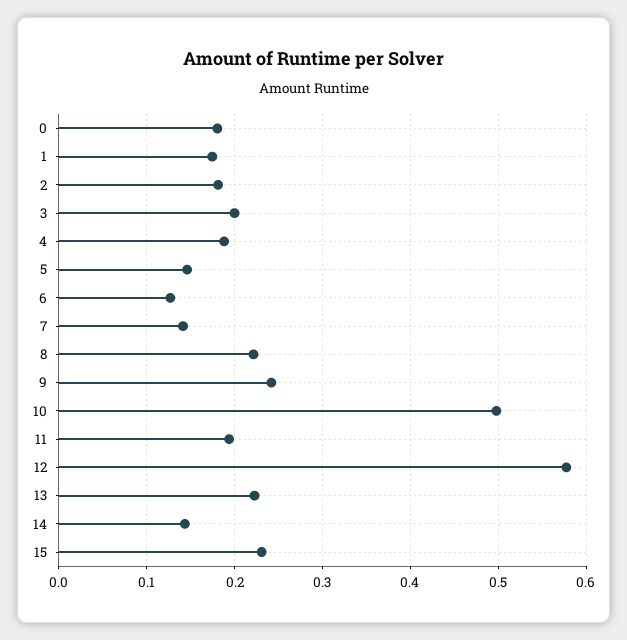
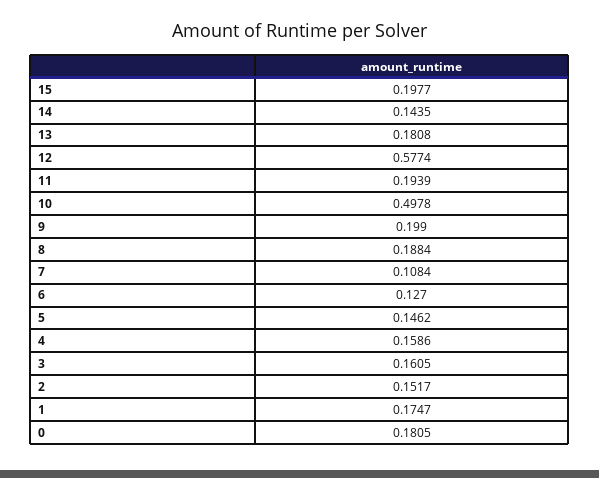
  {
    "0": 0.1805,
    "1": 0.1747,
-   "2": 0.18,
+   "2": 0.1517,
-   "3": 0.2,
+   "3": 0.1605,
-   "4": 0.19,
+   "4": 0.1586,
    "5": 0.1462,
    "6": 0.127,
-   "7": 0.14,
+   "7": 0.1084,
-   "8": 0.22,
+   "8": 0.1884,
-   "9": 0.24,
+   "9": 0.199,
    "10": 0.4978,
    "11": 0.1939,
    "12": 0.5774,
-   "13": 0.22,
+   "13": 0.1808,
    "14": 0.1435,
-   "15": 0.23
+   "15": 0.1977
  }

